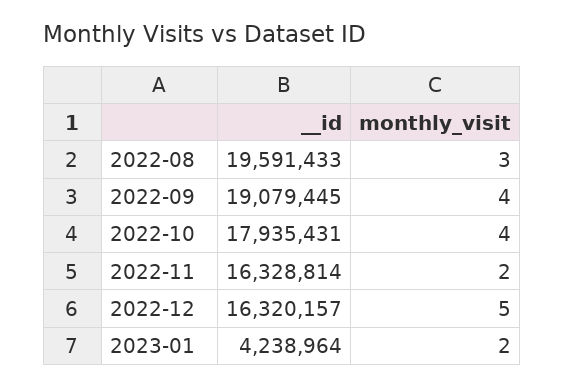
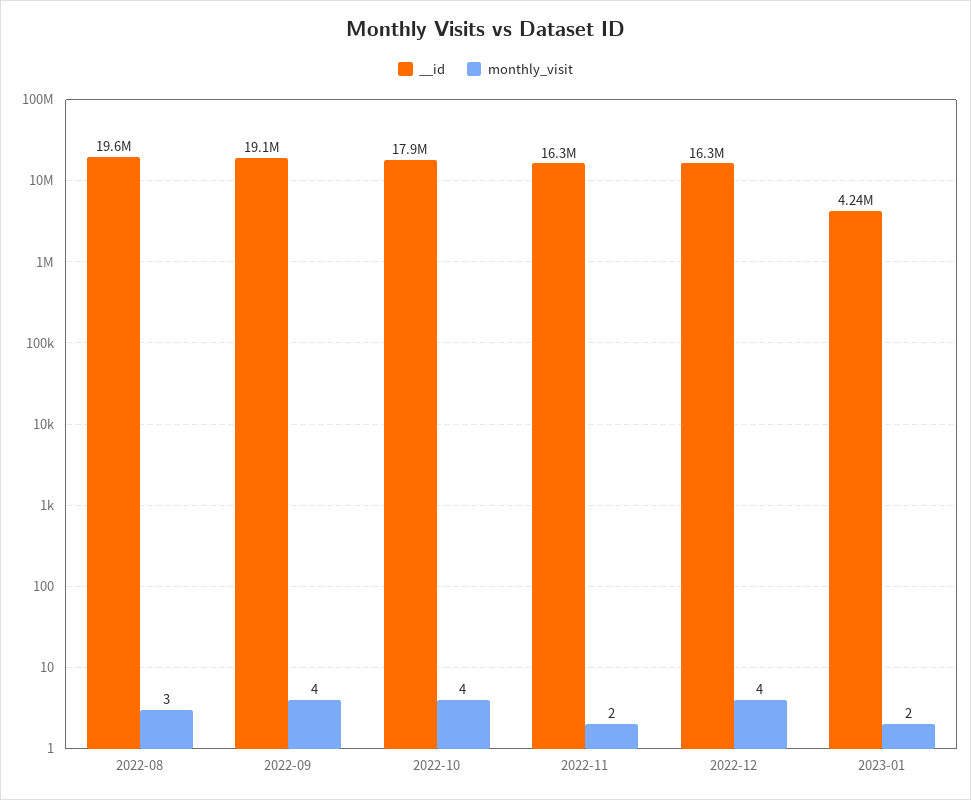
  {
    "__id": {
      "2022-08": 19591433,
      "2022-09": 19079445,
      "2022-10": 17935431,
      "2022-11": 16328814,
      "2022-12": 16320157,
      "2023-01": 4238964
    },
    "monthly_visit": {
      "2022-08": 3,
      "2022-09": 4,
      "2022-10": 4,
      "2022-11": 2,
-     "2022-12": 5,
+     "2022-12": 4,
      "2023-01": 2
    }
  }

